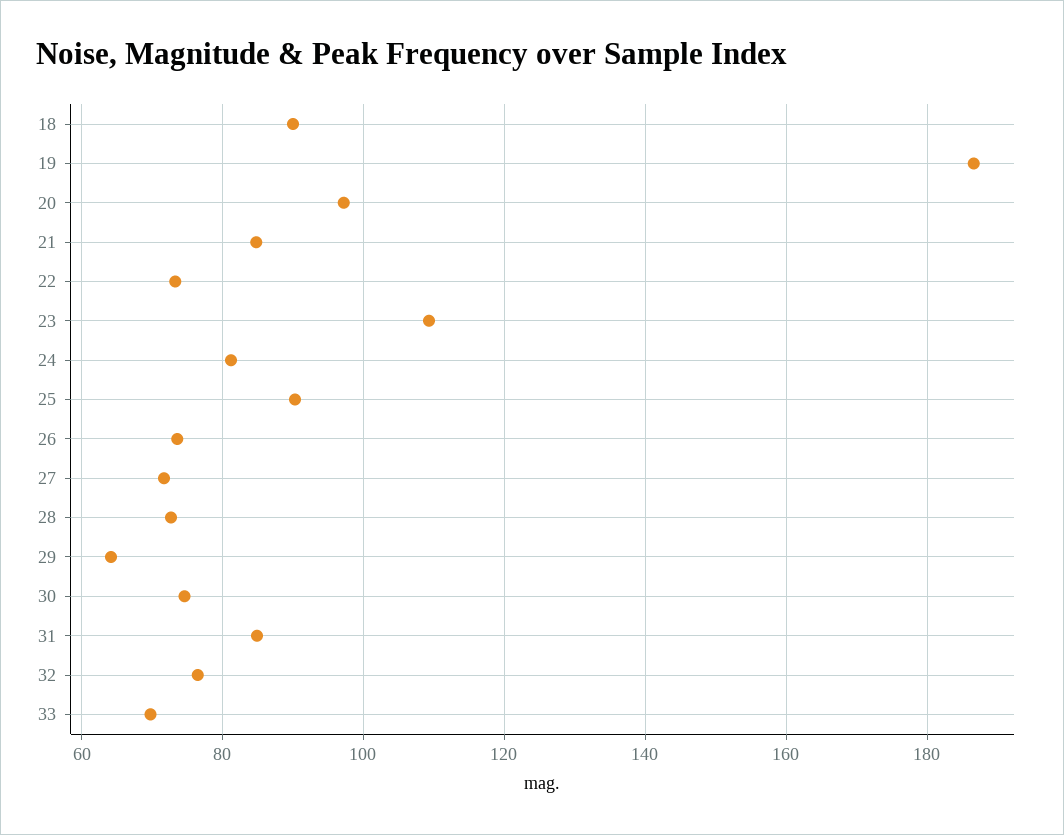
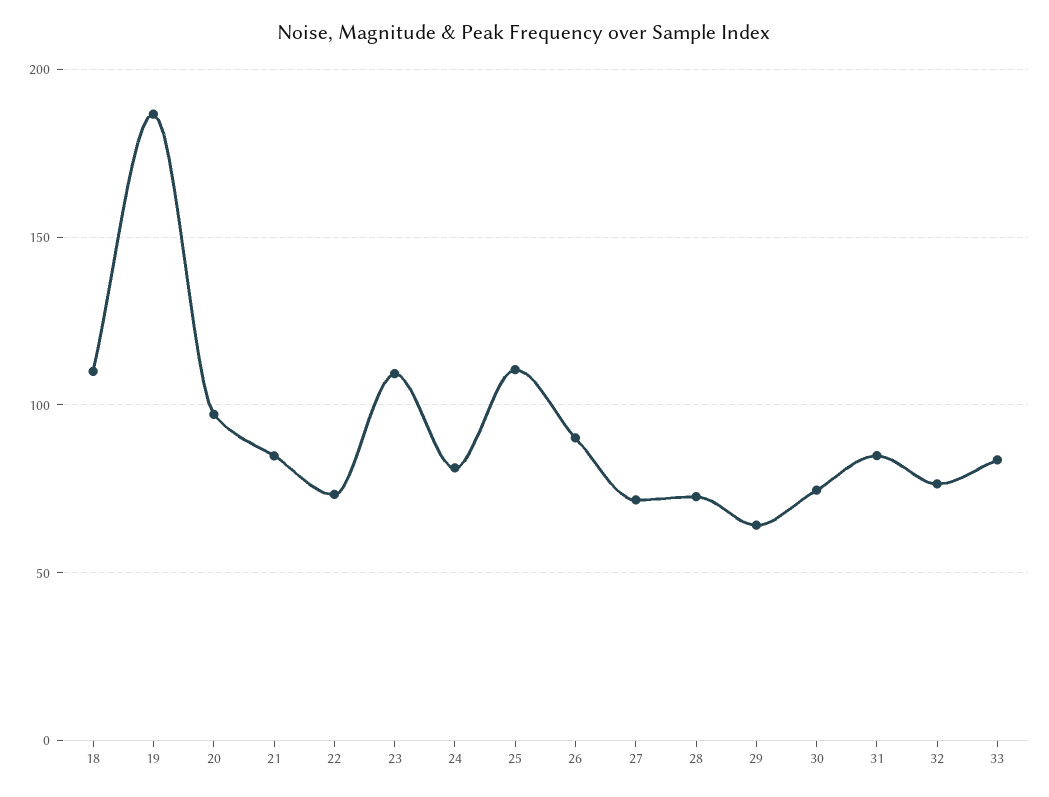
  {
-   "18": 90,
+   "18": 110,
    "19": 186,
    "20": 98,
    "21": 84,
    "22": 74,
    "23": 110,
    "24": 82,
-   "25": 90,
+   "25": 110,
-   "26": 74,
+   "26": 90,
    "27": 72,
    "28": 72,
    "29": 64,
    "30": 74,
    "31": 84,
    "32": 76,
-   "33": 70
+   "33": 85
  }

